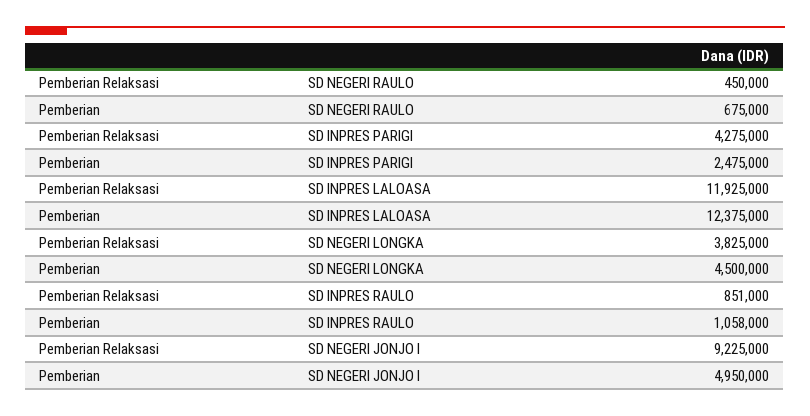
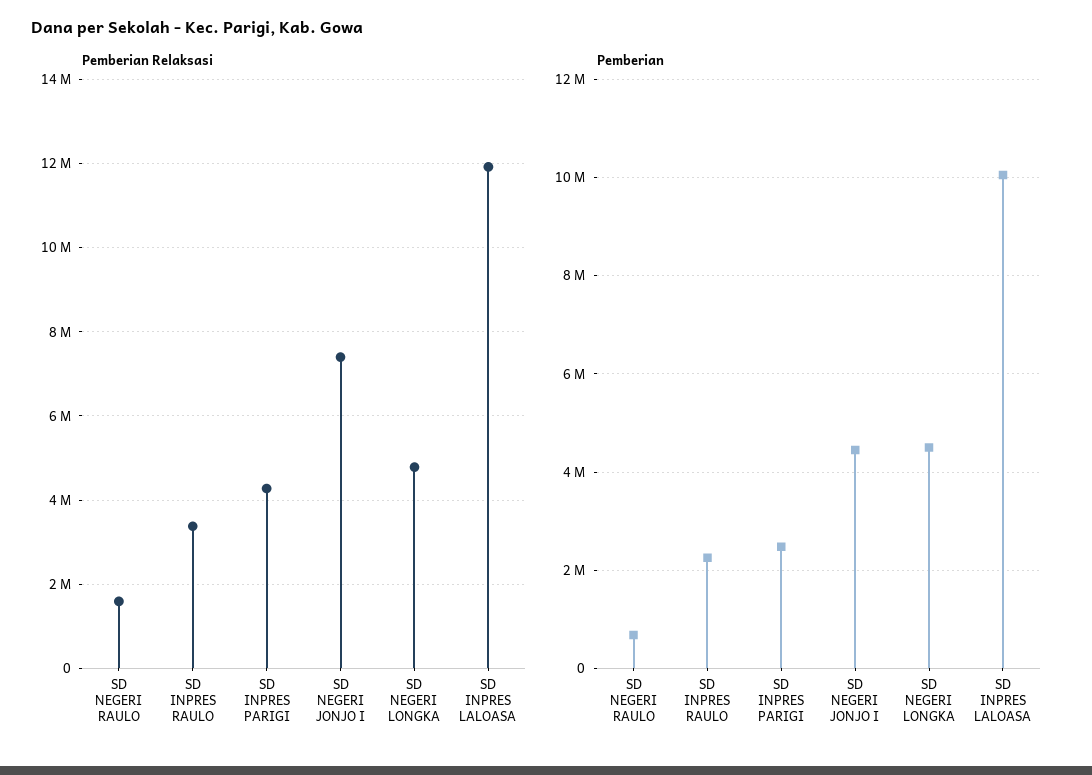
  {
    "Pemberian Relaksasi": {
-     "SD NEGERI RAULO": 450000,
+     "SD NEGERI RAULO": 1600000,
      "SD INPRES PARIGI": 4275000,
      "SD INPRES LALOASA": 11925000,
-     "SD NEGERI LONGKA": 3825000,
+     "SD NEGERI LONGKA": 4800000,
-     "SD INPRES RAULO": 851000,
+     "SD INPRES RAULO": 3400000,
-     "SD NEGERI JONJO I": 9225000
+     "SD NEGERI JONJO I": 7400000
    },
    "Pemberian": {
      "SD NEGERI RAULO": 675000,
      "SD INPRES PARIGI": 2475000,
-     "SD INPRES LALOASA": 12375000,
+     "SD INPRES LALOASA": 10000000,
      "SD NEGERI LONGKA": 4500000,
-     "SD INPRES RAULO": 1058000,
+     "SD INPRES RAULO": 2200000,
-     "SD NEGERI JONJO I": 4950000
+     "SD NEGERI JONJO I": 4400000
    }
  }

